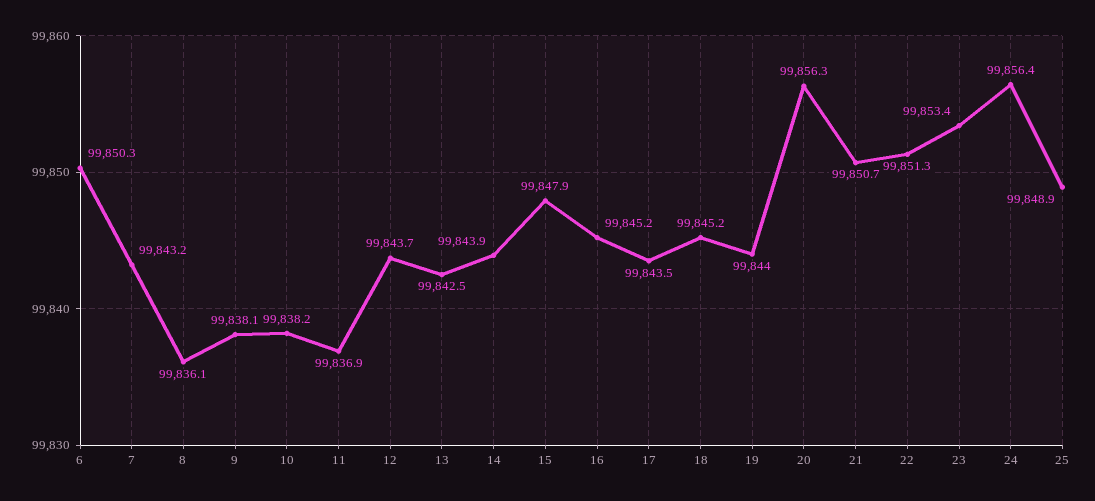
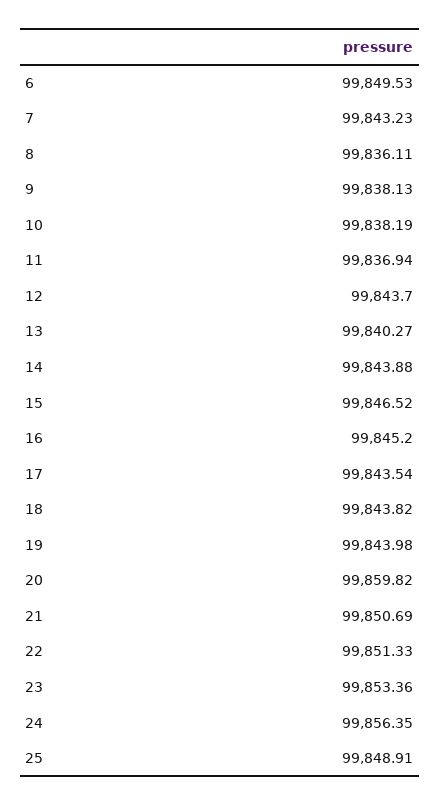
  {
-   "6": 99850.3,
+   "6": 99849.53,
    "7": 99843.23,
    "8": 99836.11,
    "9": 99838.13,
    "10": 99838.19,
    "11": 99836.94,
    "12": 99843.7,
-   "13": 99842.5,
+   "13": 99840.27,
    "14": 99843.88,
-   "15": 99847.9,
+   "15": 99846.52,
    "16": 99845.2,
    "17": 99843.54,
-   "18": 99845.2,
+   "18": 99843.82,
    "19": 99843.98,
-   "20": 99856.3,
+   "20": 99859.82,
    "21": 99850.69,
    "22": 99851.33,
    "23": 99853.36,
    "24": 99856.35,
    "25": 99848.91
  }

